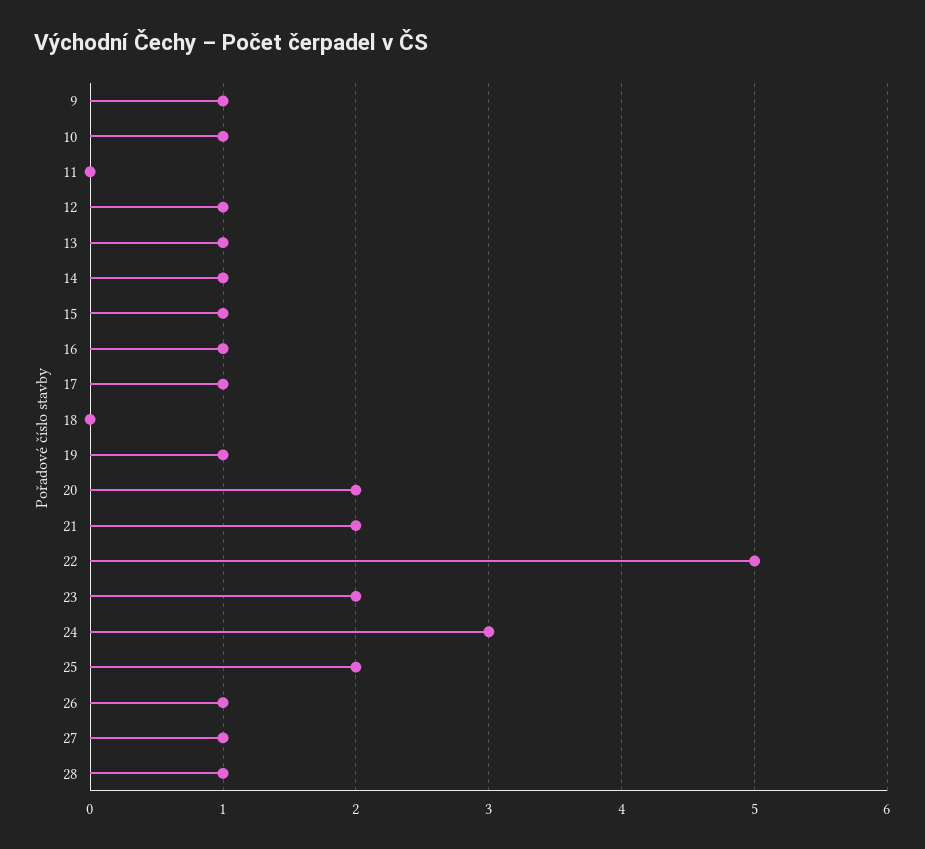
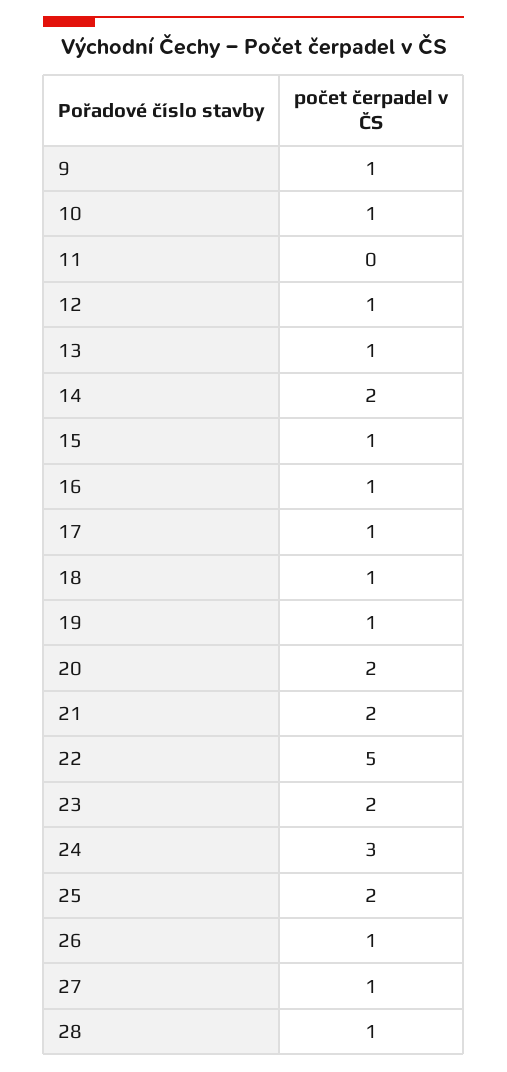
  {
    "9": 1,
    "10": 1,
    "11": 0,
    "12": 1,
    "13": 1,
-   "14": 1,
+   "14": 2,
    "15": 1,
    "16": 1,
    "17": 1,
-   "18": 0,
+   "18": 1,
    "19": 1,
    "20": 2,
    "21": 2,
    "22": 5,
    "23": 2,
    "24": 3,
    "25": 2,
    "26": 1,
    "27": 1,
    "28": 1
  }

